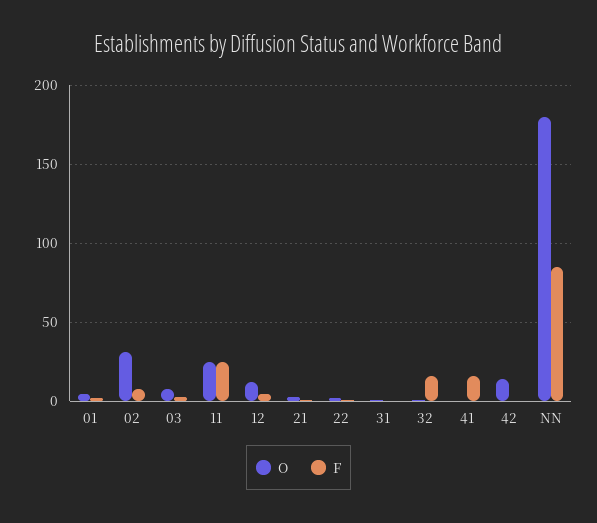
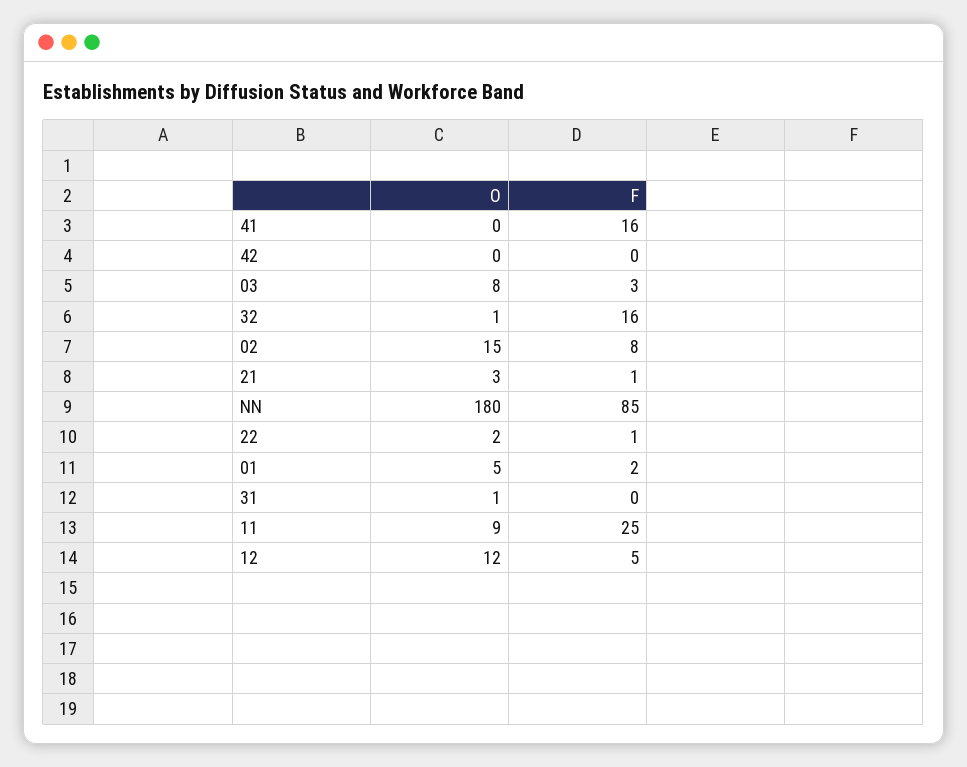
  {
    "O": {
      "01": 5,
-     "02": 30,
+     "02": 15,
      "03": 8,
-     "11": 25,
+     "11": 9,
      "12": 12,
      "21": 3,
      "22": 2,
      "31": 1,
      "32": 1,
      "41": 0,
-     "42": 15,
+     "42": 0,
      "NN": 180
    },
    "F": {
      "01": 2,
      "02": 8,
      "03": 3,
      "11": 25,
      "12": 5,
      "21": 1,
      "22": 1,
      "31": 0,
      "32": 16,
      "41": 16,
      "42": 0,
      "NN": 85
    }
  }

